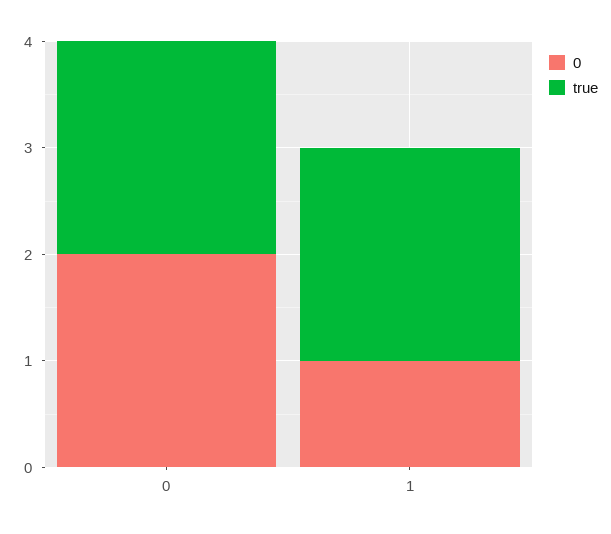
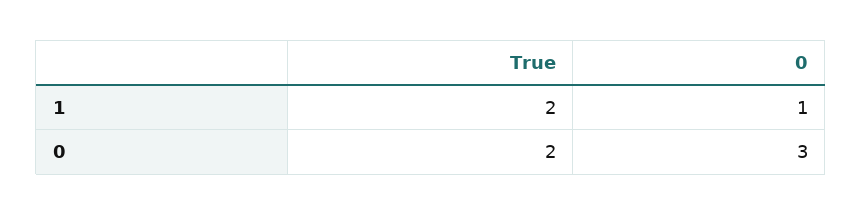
  {
    "0": {
-     "0": 2,
+     "0": 3,
      "1": 1
    },
    "true": {
      "0": 2,
      "1": 2
    }
  }

